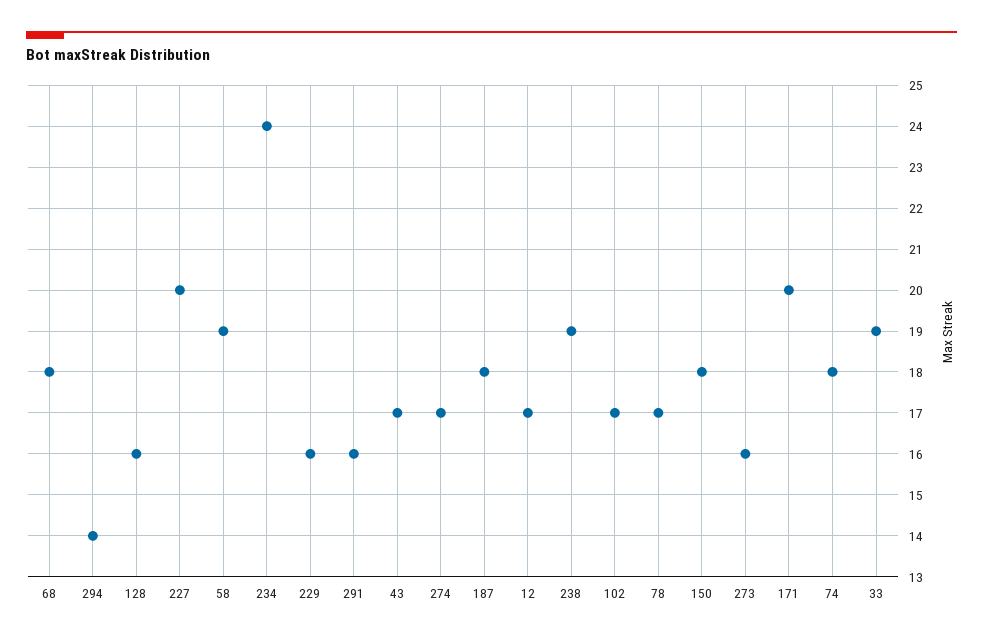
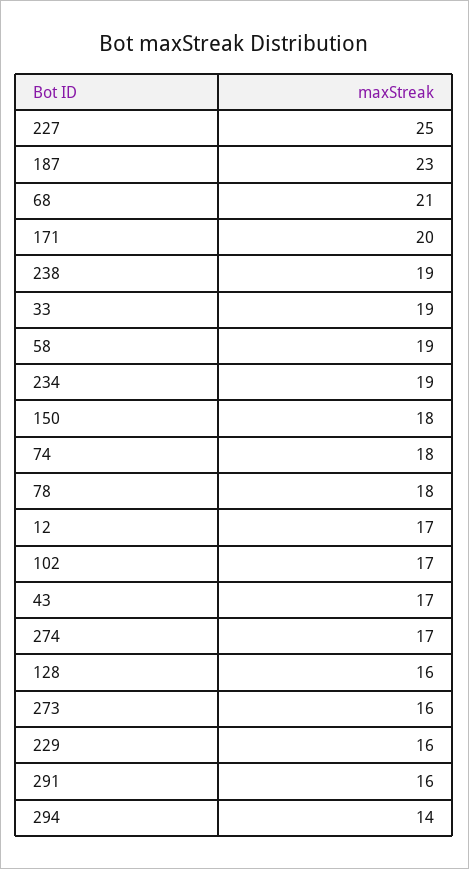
  {
-   "68": 18,
+   "68": 21,
    "294": 14,
    "128": 16,
-   "227": 20,
+   "227": 25,
    "58": 19,
-   "234": 24,
+   "234": 19,
    "229": 16,
    "291": 16,
    "43": 17,
    "274": 17,
-   "187": 18,
+   "187": 23,
    "12": 17,
    "238": 19,
    "102": 17,
-   "78": 17,
+   "78": 18,
    "150": 18,
    "273": 16,
    "171": 20,
    "74": 18,
    "33": 19
  }

